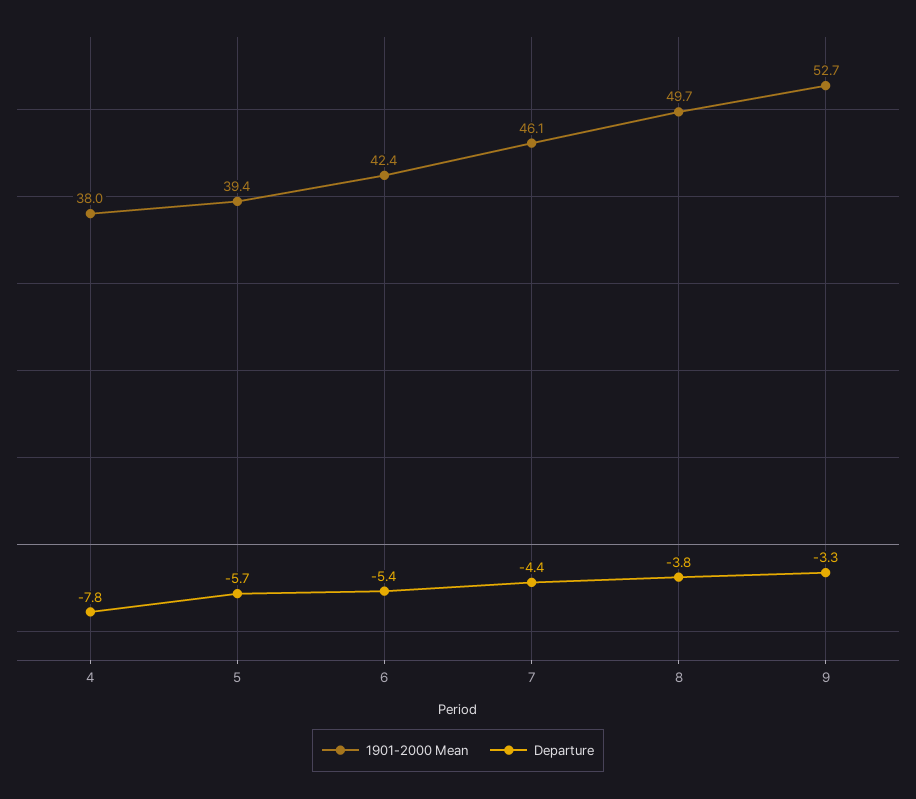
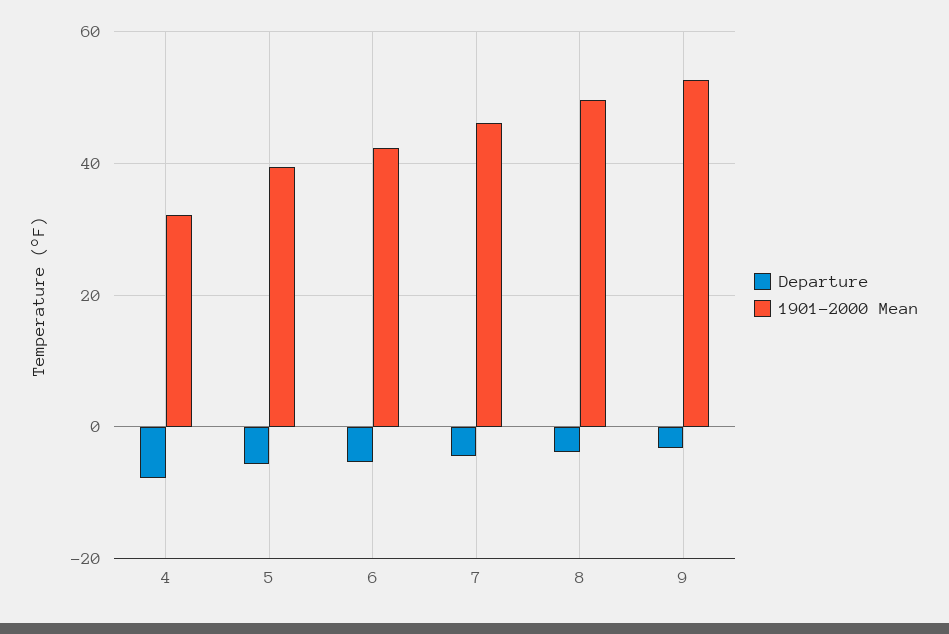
  {
    "1901-2000 Mean": {
-     "4": 38,
+     "4": 32,
      "5": 39.4,
      "6": 42.4,
      "7": 46.1,
      "8": 49.7,
      "9": 52.7
    },
    "Departure": {
      "4": -7.8,
      "5": -5.7,
      "6": -5.4,
      "7": -4.4,
      "8": -3.8,
      "9": -3.3
    }
  }

